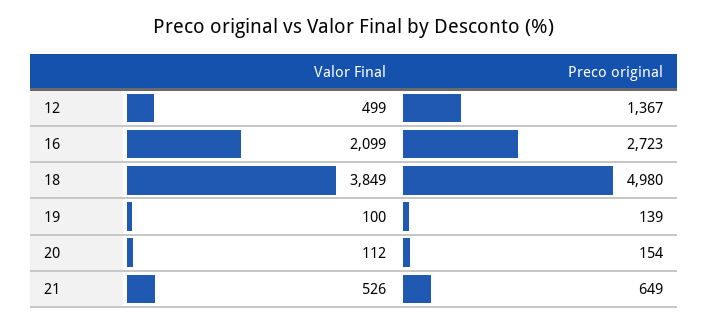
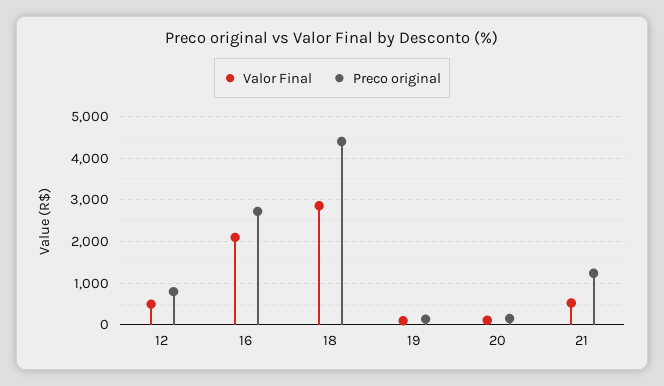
  {
    "Valor Final": {
      "12": 499,
      "16": 2099,
-     "18": 3849,
+     "18": 2800,
      "19": 100,
      "20": 112,
      "21": 526
    },
    "Preco original": {
-     "12": 1367,
+     "12": 800,
      "16": 2723,
-     "18": 4980,
+     "18": 4400,
      "19": 139,
      "20": 154,
-     "21": 649
+     "21": 1200
    }
  }

